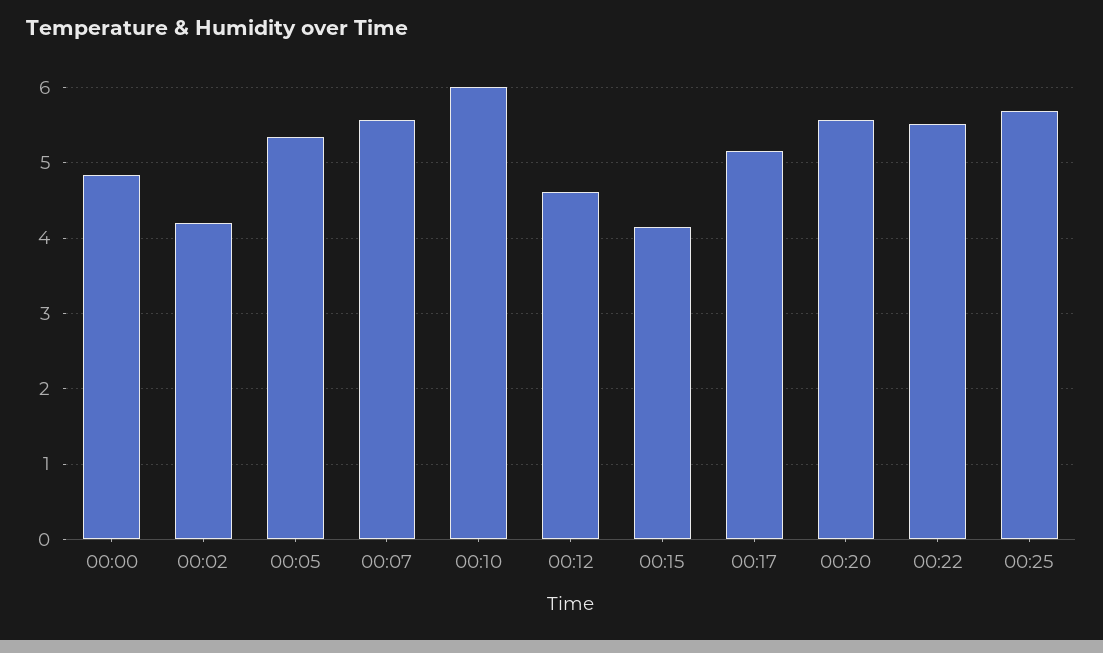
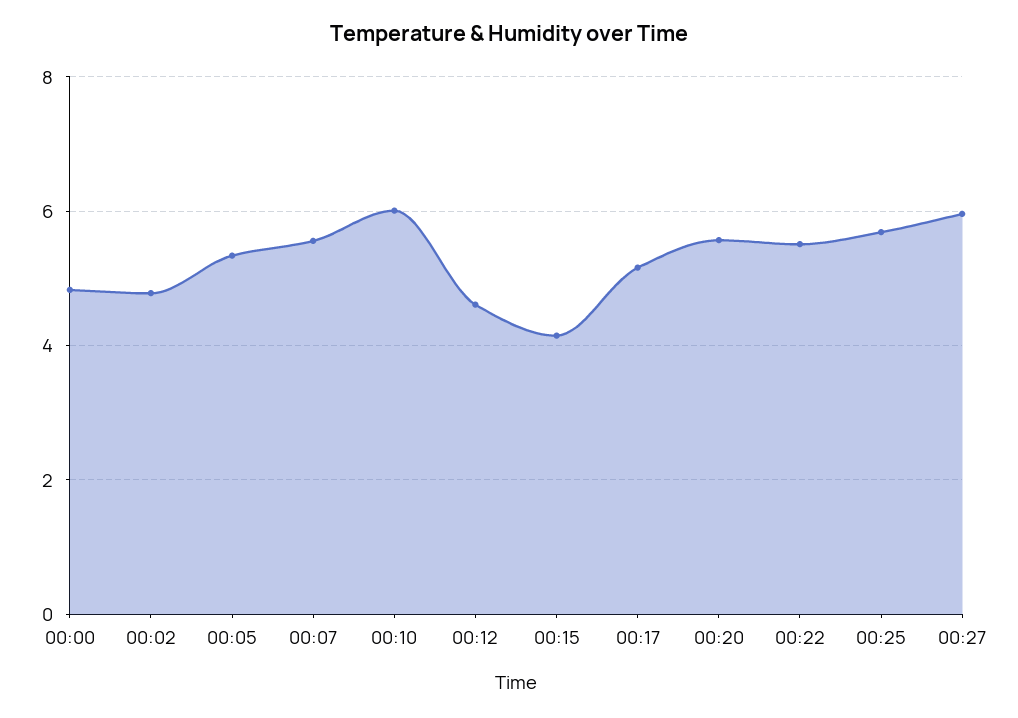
  {
    "00:00": 4.8,
-   "00:02": 4.2,
+   "00:02": 4.8,
    "00:05": 5.3,
    "00:07": 5.6,
    "00:10": 6,
    "00:12": 4.6,
    "00:15": 4.2,
    "00:17": 5.2,
    "00:20": 5.6,
    "00:22": 5.5,
-   "00:25": 5.7
+   "00:25": 5.7,
+   "00:27": 6
  }

